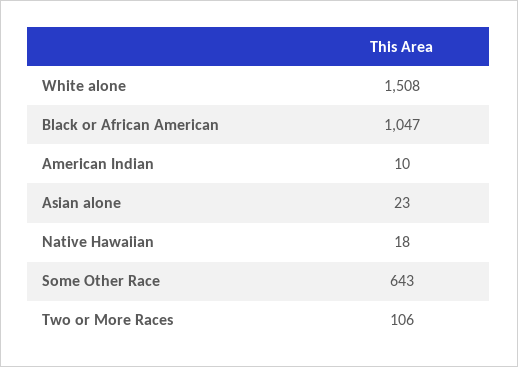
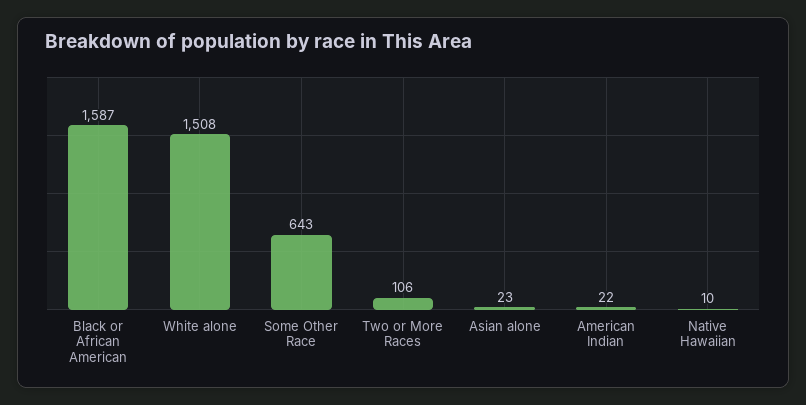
  {
    "White alone": 1508,
-   "Black or African American": 1047,
+   "Black or African American": 1587,
-   "American Indian": 10,
+   "American Indian": 22,
    "Asian alone": 23,
-   "Native Hawaiian": 18,
+   "Native Hawaiian": 10,
    "Some Other Race": 643,
    "Two or More Races": 106
  }

